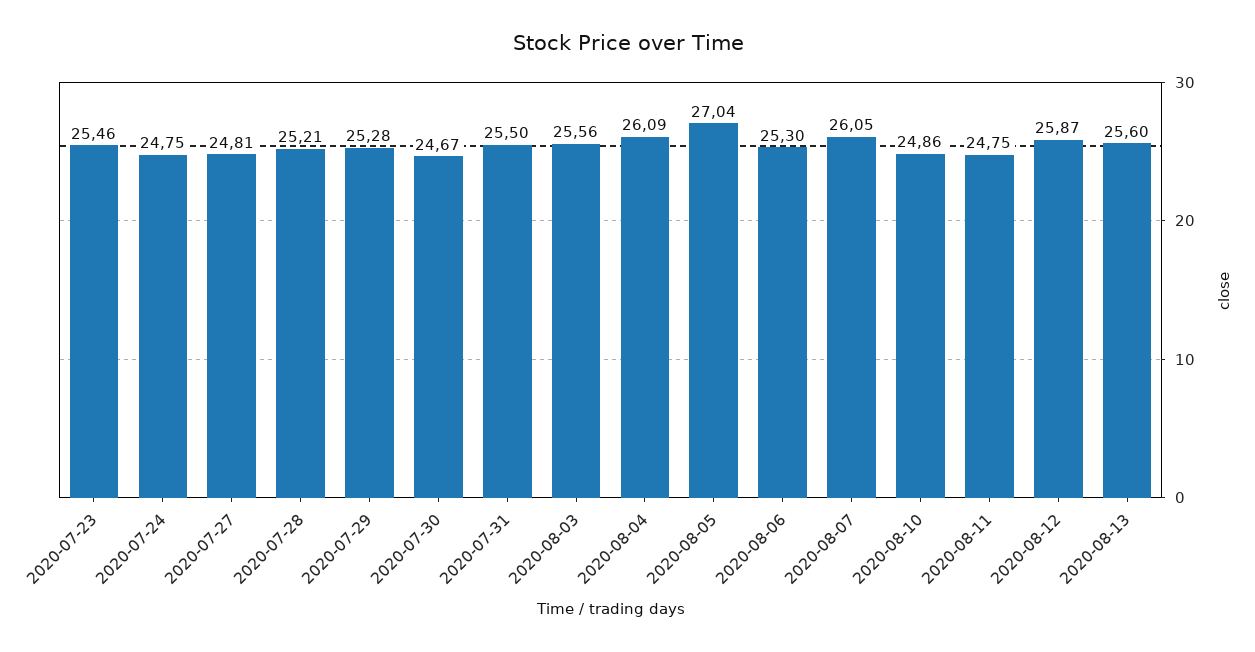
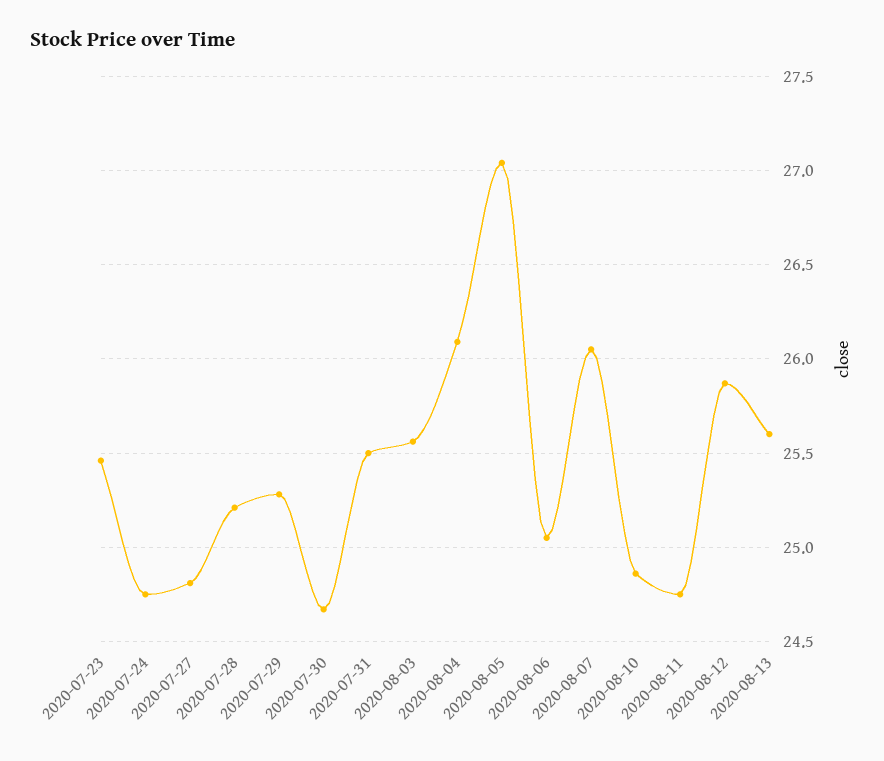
  {
    "2020-07-23": 25.46,
    "2020-07-24": 24.75,
    "2020-07-27": 24.81,
    "2020-07-28": 25.21,
    "2020-07-29": 25.28,
    "2020-07-30": 24.67,
    "2020-07-31": 25.5,
    "2020-08-03": 25.56,
    "2020-08-04": 26.09,
    "2020-08-05": 27.04,
-   "2020-08-06": 25.3,
+   "2020-08-06": 25.05,
    "2020-08-07": 26.05,
    "2020-08-10": 24.86,
    "2020-08-11": 24.75,
    "2020-08-12": 25.87,
    "2020-08-13": 25.6
  }

